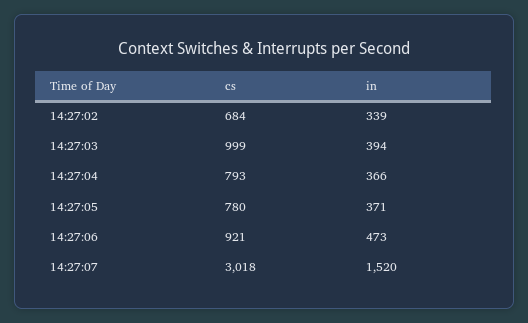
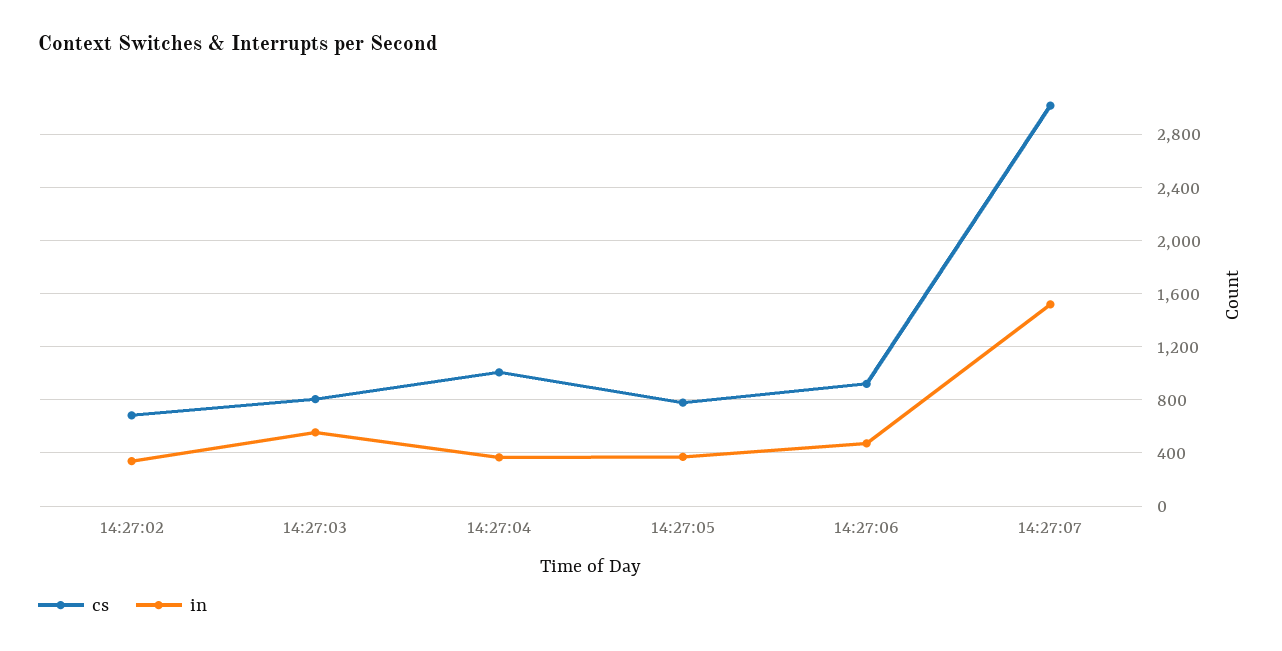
  {
    "cs": {
      "14:27:02": 684,
-     "14:27:03": 999,
+     "14:27:03": 800,
-     "14:27:04": 793,
+     "14:27:04": 1000,
      "14:27:05": 780,
      "14:27:06": 921,
      "14:27:07": 3018
    },
    "in": {
      "14:27:02": 339,
-     "14:27:03": 394,
+     "14:27:03": 550,
      "14:27:04": 366,
      "14:27:05": 371,
      "14:27:06": 473,
      "14:27:07": 1520
    }
  }

